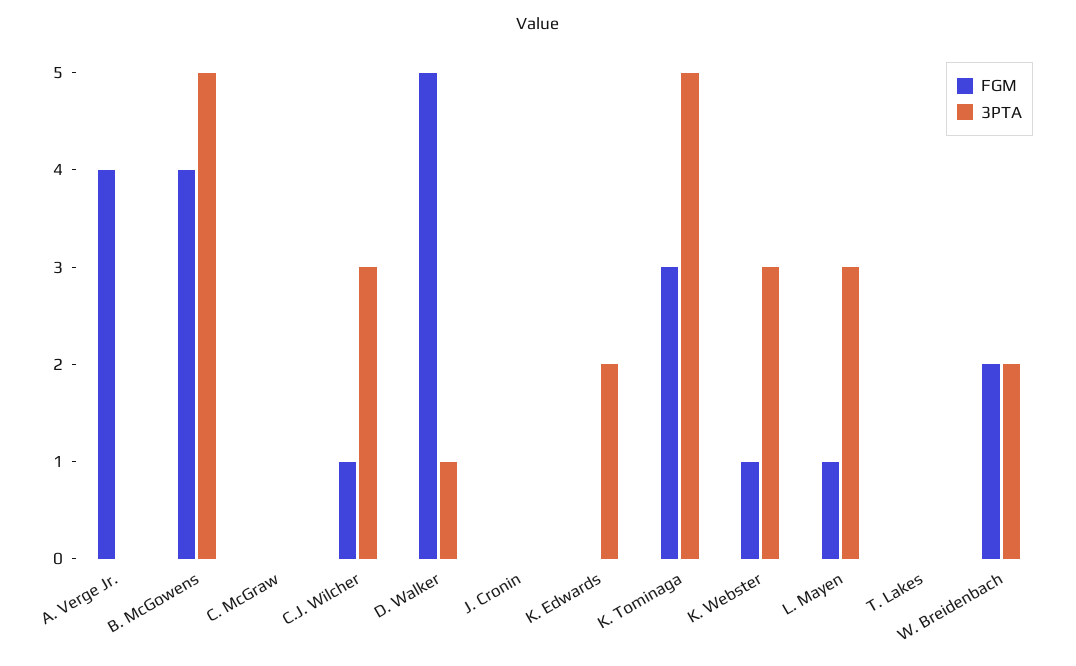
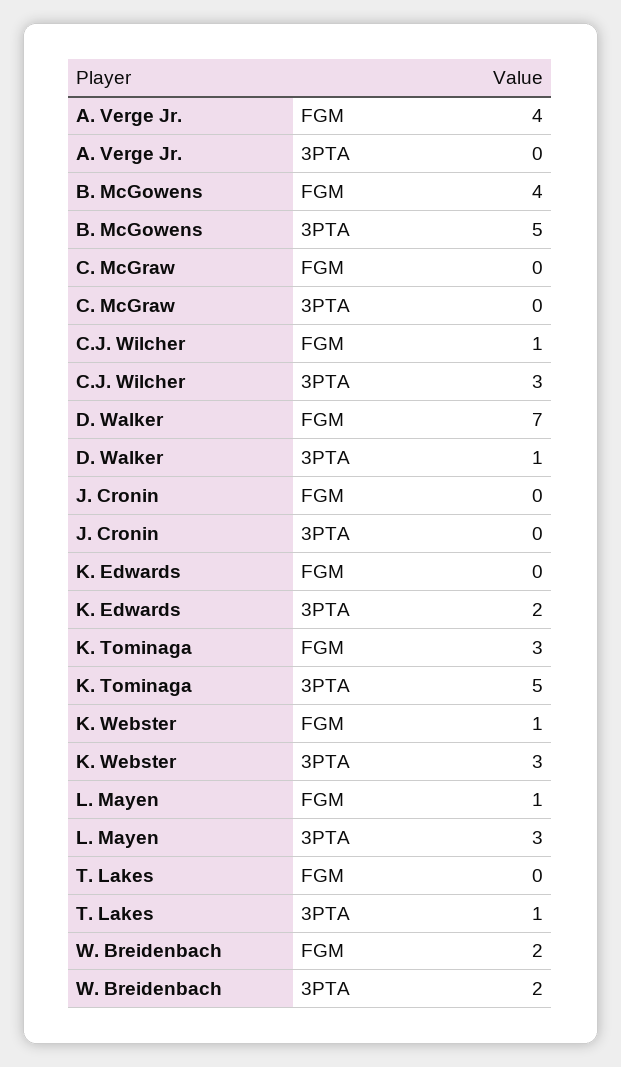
  {
    "FGM": {
      "A. Verge Jr.": 4,
      "B. McGowens": 4,
      "C. McGraw": 0,
      "C.J. Wilcher": 1,
-     "D. Walker": 5,
+     "D. Walker": 7,
      "J. Cronin": 0,
      "K. Edwards": 0,
      "K. Tominaga": 3,
      "K. Webster": 1,
      "L. Mayen": 1,
      "T. Lakes": 0,
      "W. Breidenbach": 2
    },
    "3PTA": {
      "A. Verge Jr.": 0,
      "B. McGowens": 5,
      "C. McGraw": 0,
      "C.J. Wilcher": 3,
      "D. Walker": 1,
      "J. Cronin": 0,
      "K. Edwards": 2,
      "K. Tominaga": 5,
      "K. Webster": 3,
      "L. Mayen": 3,
-     "T. Lakes": 0,
+     "T. Lakes": 1,
      "W. Breidenbach": 2
    }
  }

